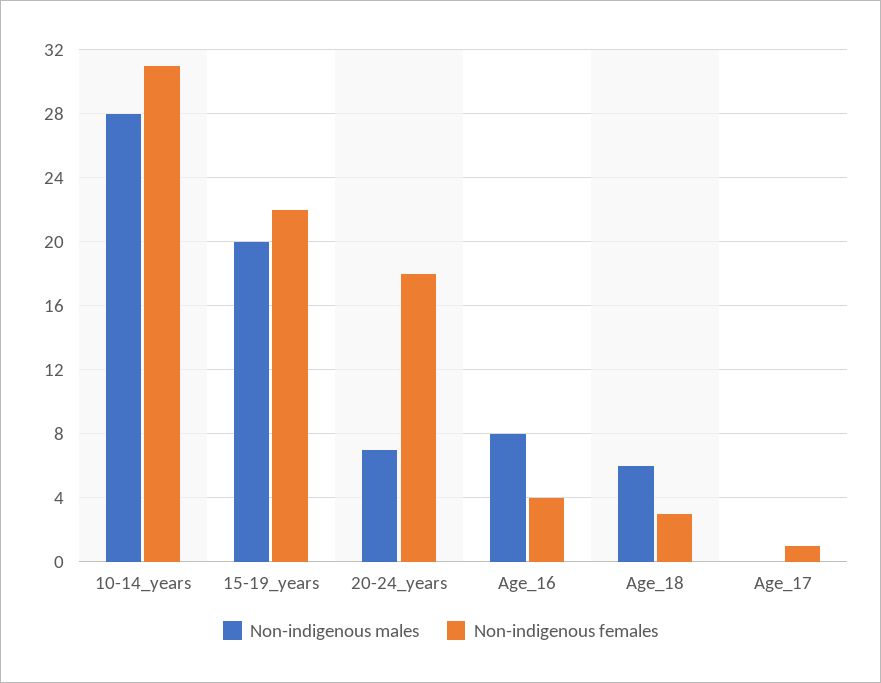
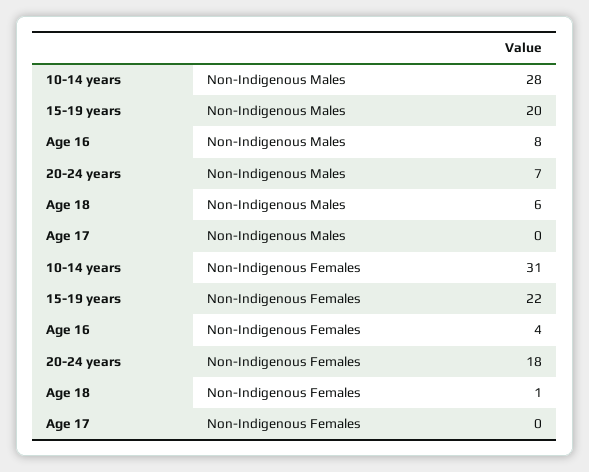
  {
    "Non-indigenous males": {
      "10-14_years": 28,
      "15-19_years": 20,
      "20-24_years": 7,
      "Age_16": 8,
      "Age_18": 6,
      "Age_17": 0
    },
    "Non-indigenous females": {
      "10-14_years": 31,
      "15-19_years": 22,
      "20-24_years": 18,
      "Age_16": 4,
-     "Age_18": 3,
+     "Age_18": 1,
-     "Age_17": 1
+     "Age_17": 0
    }
  }

